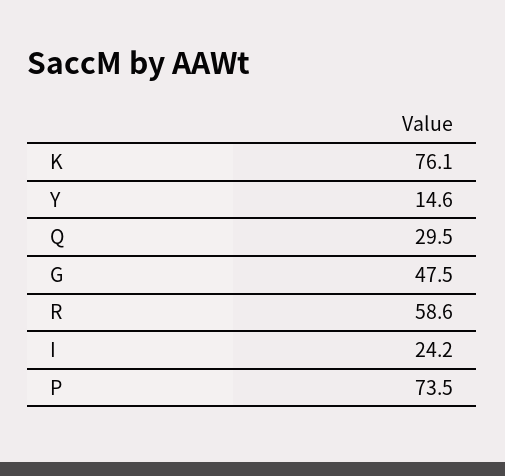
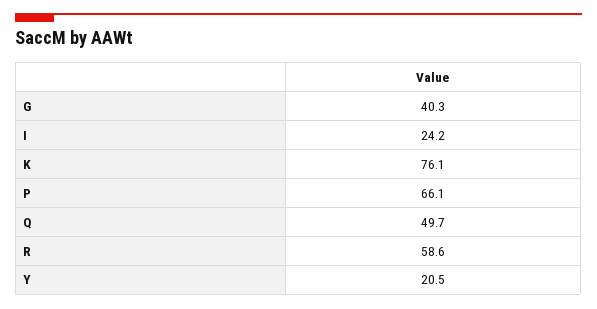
  {
    "K": 76.1,
-   "Y": 14.6,
+   "Y": 20.5,
-   "Q": 29.5,
+   "Q": 49.7,
-   "G": 47.5,
+   "G": 40.3,
    "R": 58.6,
    "I": 24.2,
-   "P": 73.5
+   "P": 66.1
  }

